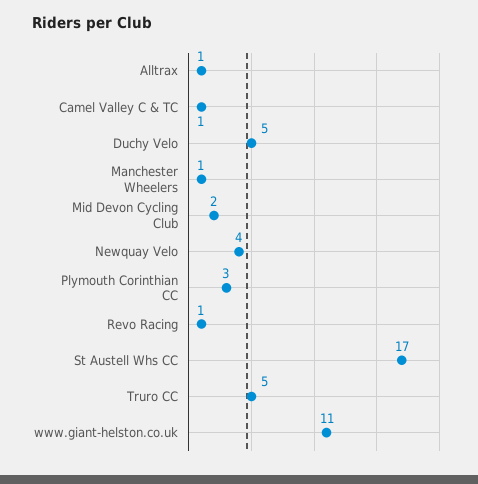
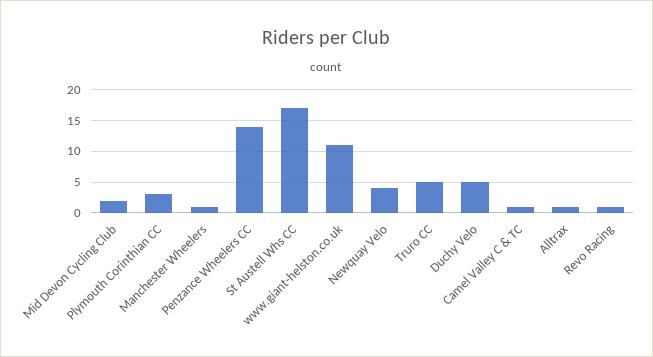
  {
    "Alltrax": 1,
    "Camel Valley C & TC": 1,
    "Duchy Velo": 5,
    "Manchester Wheelers": 1,
    "Mid Devon Cycling Club": 2,
    "Newquay Velo": 4,
    "Plymouth Corinthian CC": 3,
    "Revo Racing": 1,
    "St Austell Whs CC": 17,
    "Truro CC": 5,
-   "www.giant-helston.co.uk": 11
+   "www.giant-helston.co.uk": 11,
+   "Penzance Wheelers CC": 14
  }

